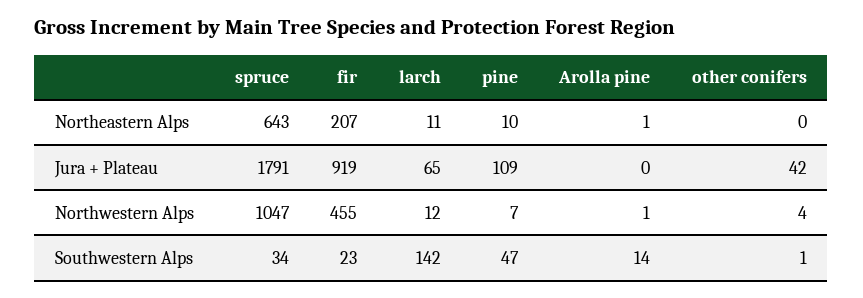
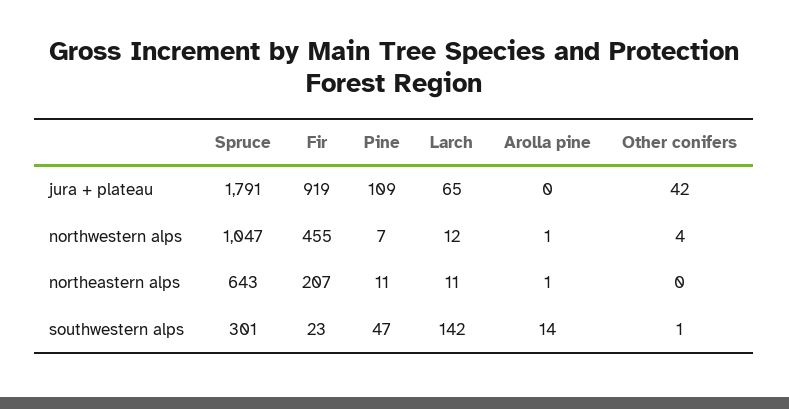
  {
    "spruce": {
      "Northeastern Alps": 643,
      "Jura + Plateau": 1791,
      "Northwestern Alps": 1047,
-     "Southwestern Alps": 34
+     "Southwestern Alps": 301
    },
    "fir": {
      "Northeastern Alps": 207,
      "Jura + Plateau": 919,
      "Northwestern Alps": 455,
      "Southwestern Alps": 23
    },
    "larch": {
      "Northeastern Alps": 11,
      "Jura + Plateau": 65,
      "Northwestern Alps": 12,
      "Southwestern Alps": 142
    },
    "pine": {
-     "Northeastern Alps": 10,
+     "Northeastern Alps": 11,
      "Jura + Plateau": 109,
      "Northwestern Alps": 7,
      "Southwestern Alps": 47
    },
    "Arolla pine": {
      "Northeastern Alps": 1,
      "Jura + Plateau": 0,
      "Northwestern Alps": 1,
      "Southwestern Alps": 14
    },
    "other conifers": {
      "Northeastern Alps": 0,
      "Jura + Plateau": 42,
      "Northwestern Alps": 4,
      "Southwestern Alps": 1
    }
  }

